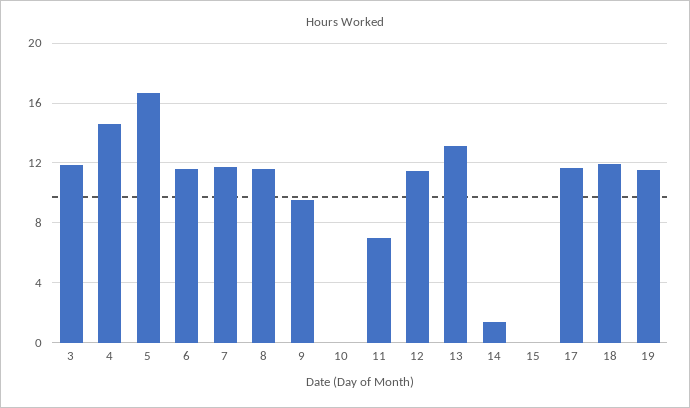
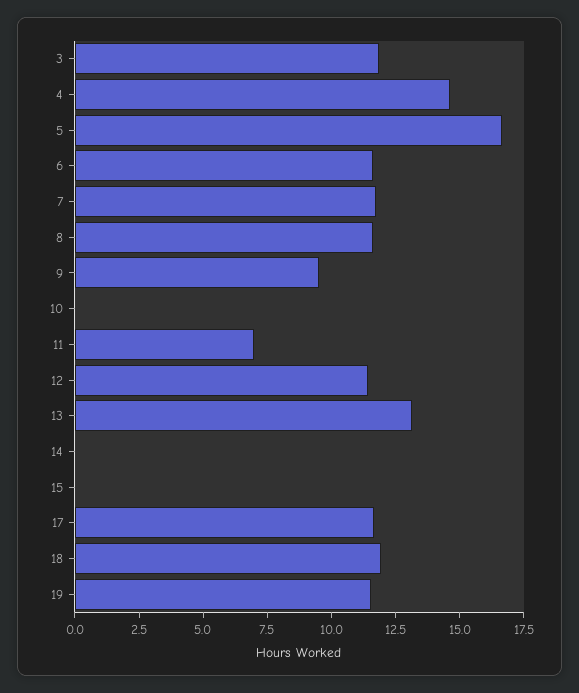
  {
    "3": 12,
    "4": 14.5,
    "5": 16.5,
    "6": 11.5,
    "7": 12,
    "8": 11.5,
    "9": 9.5,
    "10": 0,
    "11": 7,
    "12": 11.5,
    "13": 13,
-   "14": 1.5,
+   "14": 0,
    "15": 0,
    "17": 11.5,
    "18": 12,
    "19": 11.5
  }

